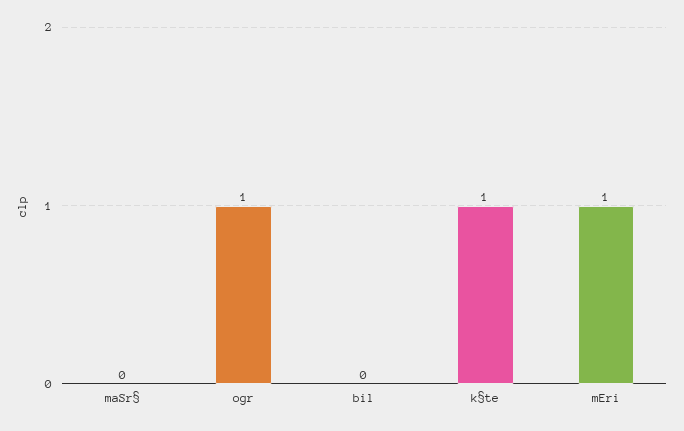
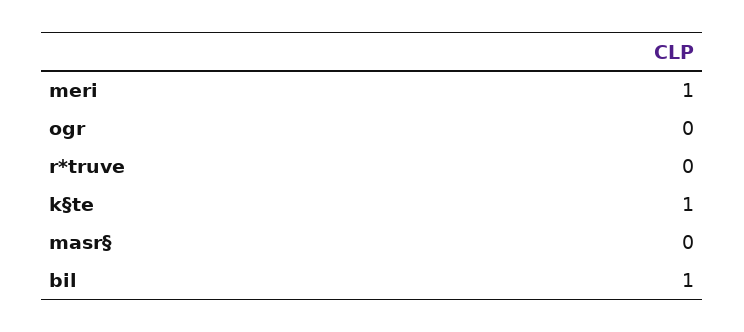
  {
    "maSr§": 0,
-   "ogr": 1,
+   "ogr": 0,
-   "bil": 0,
+   "bil": 1,
    "k§te": 1,
-   "mEri": 1
+   "mEri": 1,
+   "r*truve": 0
  }

